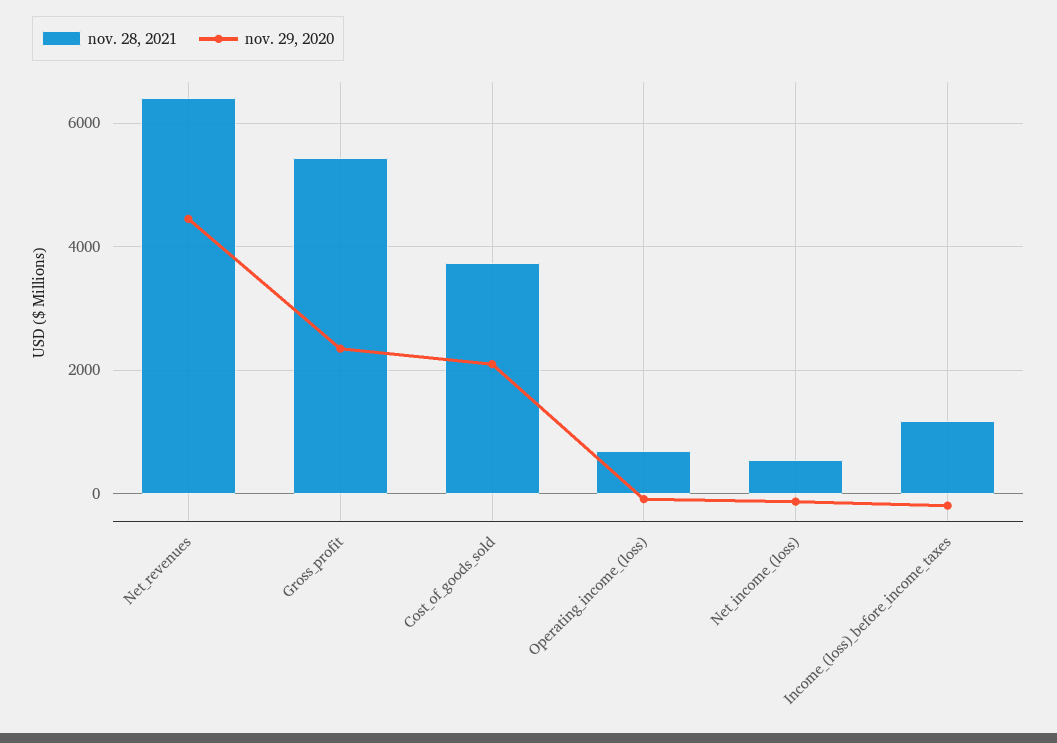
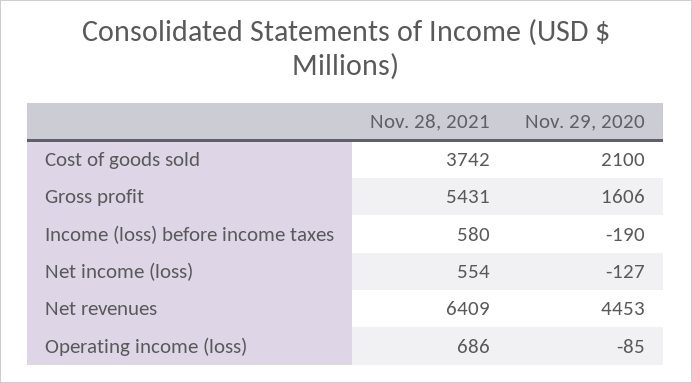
  {
    "nov. 28, 2021": {
      "Net_revenues": 6409,
      "Gross_profit": 5431,
      "Cost_of_goods_sold": 3742,
      "Operating_income_(loss)": 686,
      "Net_income_(loss)": 554,
-     "Income_(loss)_before_income_taxes": 1200
+     "Income_(loss)_before_income_taxes": 580
    },
    "nov. 29, 2020": {
      "Net_revenues": 4453,
-     "Gross_profit": 2400,
+     "Gross_profit": 1606,
      "Cost_of_goods_sold": 2100,
      "Operating_income_(loss)": -85,
      "Net_income_(loss)": -127,
      "Income_(loss)_before_income_taxes": -190
    }
  }

